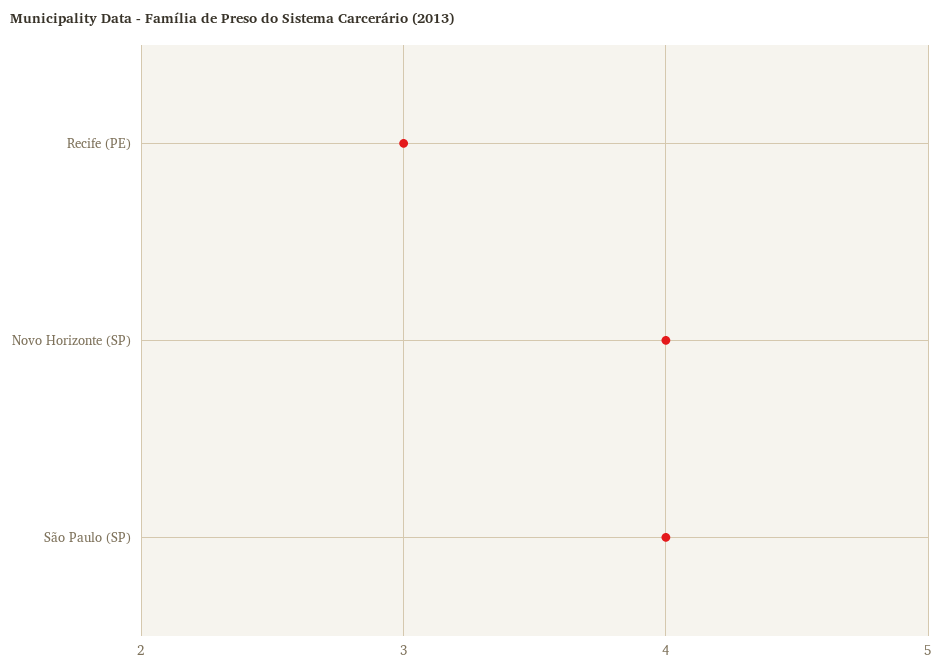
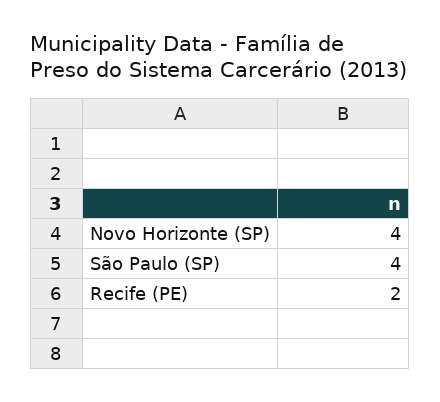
  {
-   "Recife (PE)": 3,
+   "Recife (PE)": 2,
    "Novo Horizonte (SP)": 4,
    "São Paulo (SP)": 4
  }

